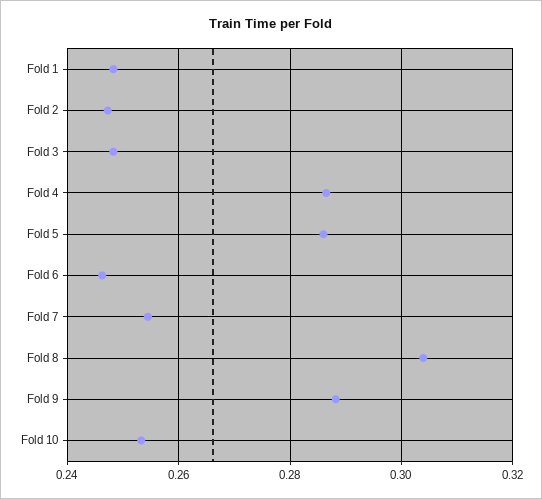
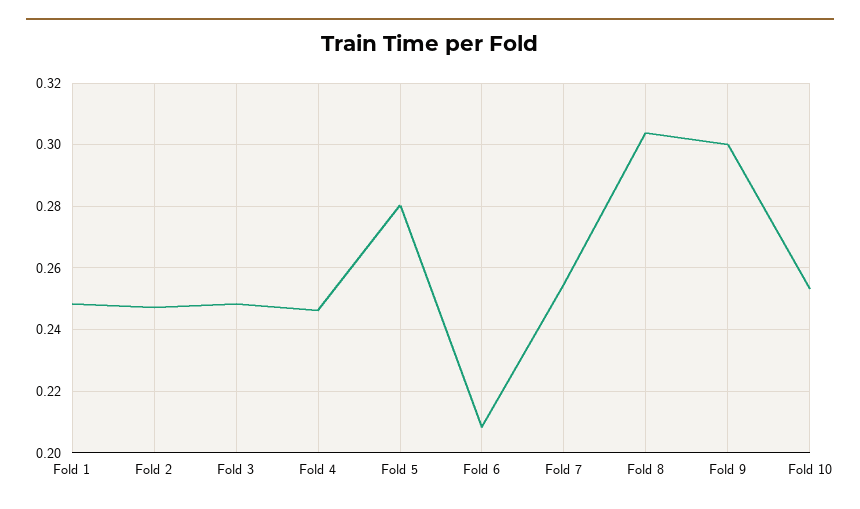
  {
    "Fold 1": 0.248,
    "Fold 2": 0.248,
    "Fold 3": 0.248,
-   "Fold 4": 0.286,
+   "Fold 4": 0.246,
-   "Fold 5": 0.286,
+   "Fold 5": 0.28,
-   "Fold 6": 0.246,
+   "Fold 6": 0.208,
    "Fold 7": 0.254,
    "Fold 8": 0.304,
-   "Fold 9": 0.288,
+   "Fold 9": 0.3,
    "Fold 10": 0.254
  }

